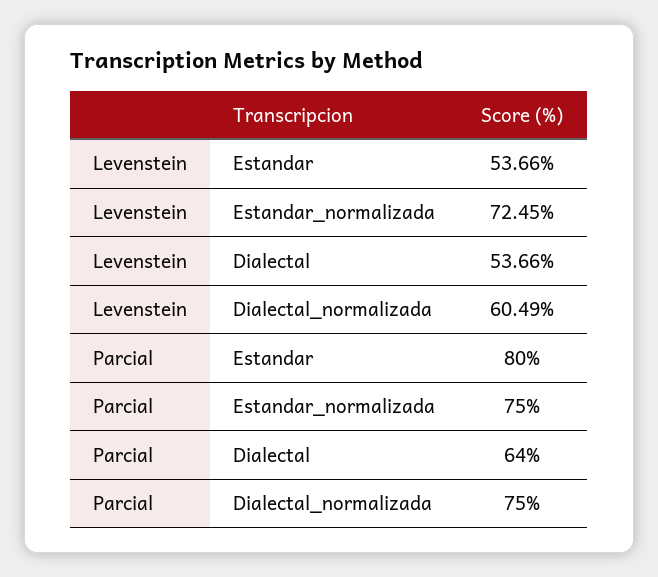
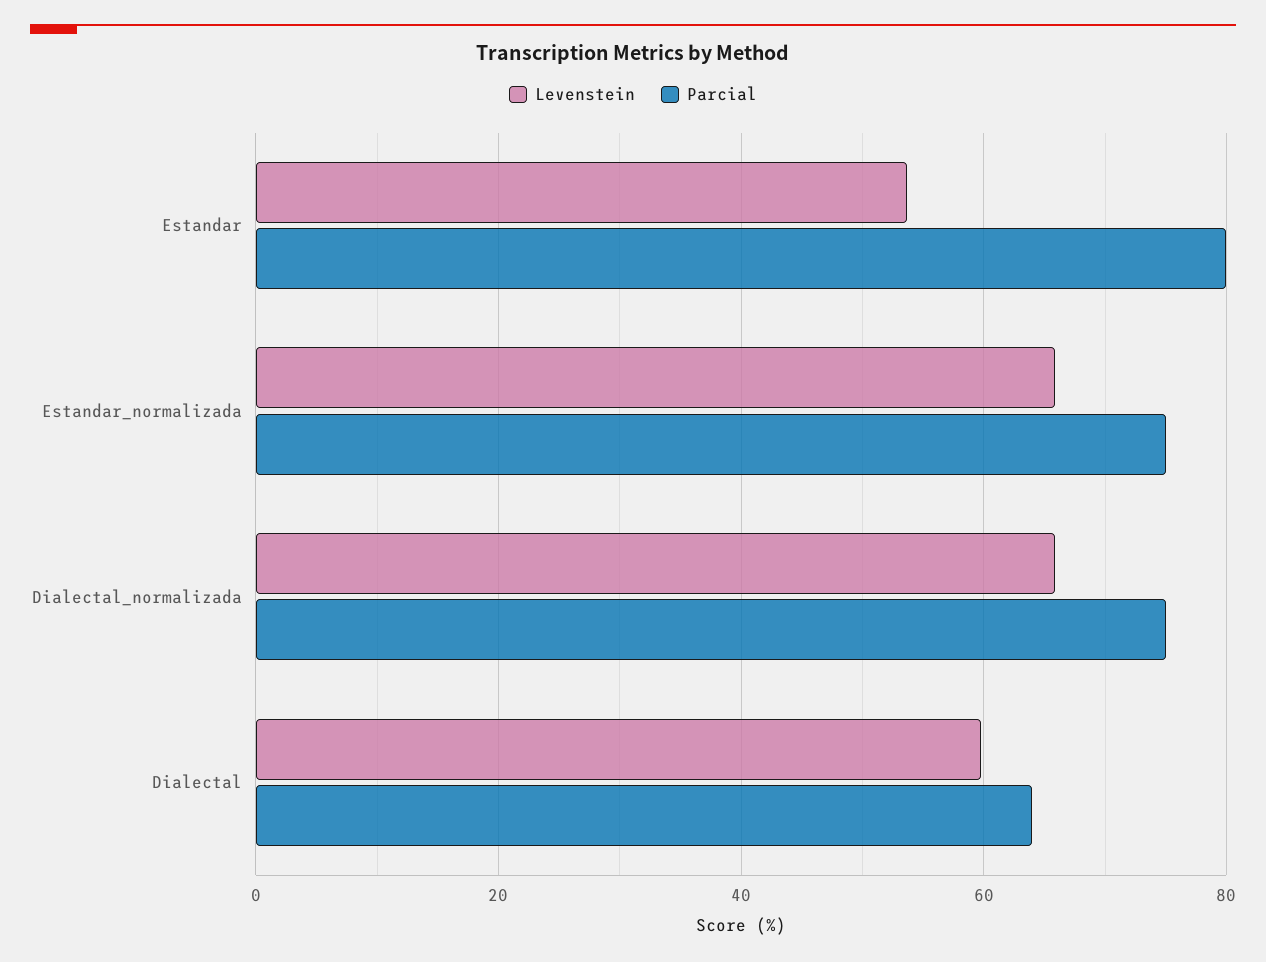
  {
    "Levenstein": {
      "Estandar": 53.66,
-     "Estandar_normalizada": 72.45,
+     "Estandar_normalizada": 66,
-     "Dialectal": 53.66,
+     "Dialectal": 60,
-     "Dialectal_normalizada": 60.49
+     "Dialectal_normalizada": 66
    },
    "Parcial": {
      "Estandar": 80,
      "Estandar_normalizada": 75,
      "Dialectal": 64,
      "Dialectal_normalizada": 75
    }
  }

